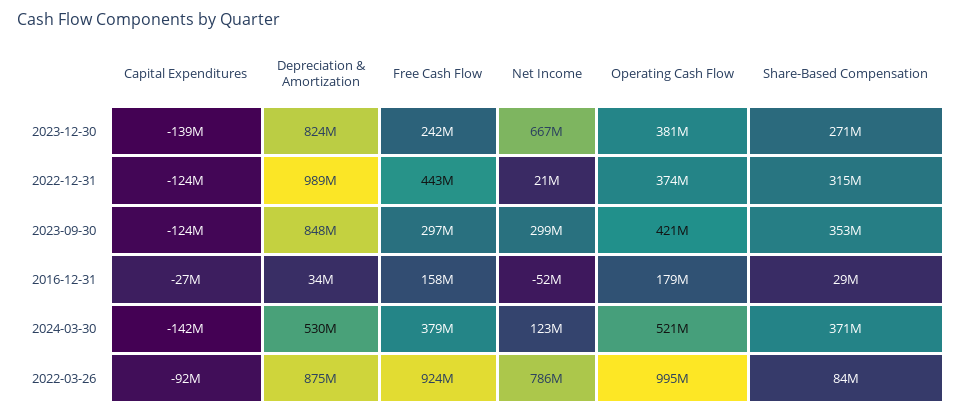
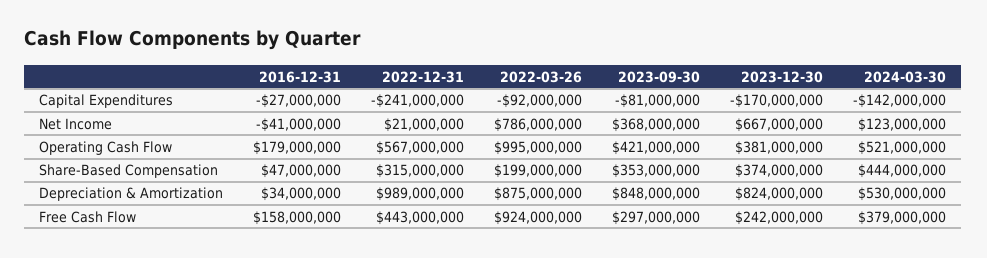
  {
    "Capital Expenditures": {
-     "2023-12-30": -139000000,
+     "2023-12-30": -170000000,
-     "2022-12-31": -124000000,
+     "2022-12-31": -241000000,
-     "2023-09-30": -124000000,
+     "2023-09-30": -81000000,
      "2016-12-31": -27000000,
      "2024-03-30": -142000000,
      "2022-03-26": -92000000
    },
    "Depreciation & Amortization": {
      "2023-12-30": 824000000,
      "2022-12-31": 989000000,
      "2023-09-30": 848000000,
      "2016-12-31": 34000000,
      "2024-03-30": 530000000,
      "2022-03-26": 875000000
    },
    "Free Cash Flow": {
      "2023-12-30": 242000000,
      "2022-12-31": 443000000,
      "2023-09-30": 297000000,
      "2016-12-31": 158000000,
      "2024-03-30": 379000000,
      "2022-03-26": 924000000
    },
    "Net Income": {
      "2023-12-30": 667000000,
      "2022-12-31": 21000000,
-     "2023-09-30": 299000000,
+     "2023-09-30": 368000000,
-     "2016-12-31": -52000000,
+     "2016-12-31": -41000000,
      "2024-03-30": 123000000,
      "2022-03-26": 786000000
    },
    "Operating Cash Flow": {
      "2023-12-30": 381000000,
-     "2022-12-31": 374000000,
+     "2022-12-31": 567000000,
      "2023-09-30": 421000000,
      "2016-12-31": 179000000,
      "2024-03-30": 521000000,
      "2022-03-26": 995000000
    },
    "Share-Based Compensation": {
-     "2023-12-30": 271000000,
+     "2023-12-30": 374000000,
      "2022-12-31": 315000000,
      "2023-09-30": 353000000,
-     "2016-12-31": 29000000,
+     "2016-12-31": 47000000,
-     "2024-03-30": 371000000,
+     "2024-03-30": 444000000,
-     "2022-03-26": 84000000
+     "2022-03-26": 199000000
    }
  }

